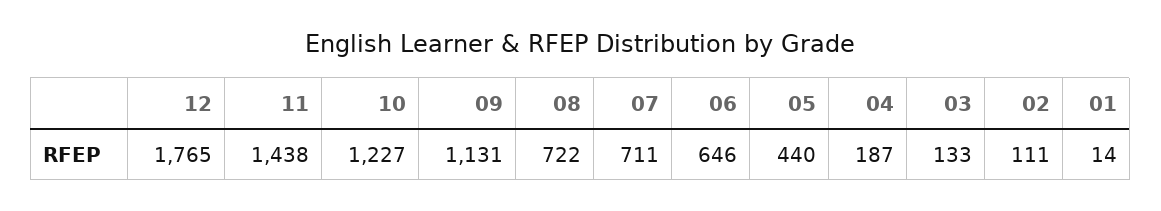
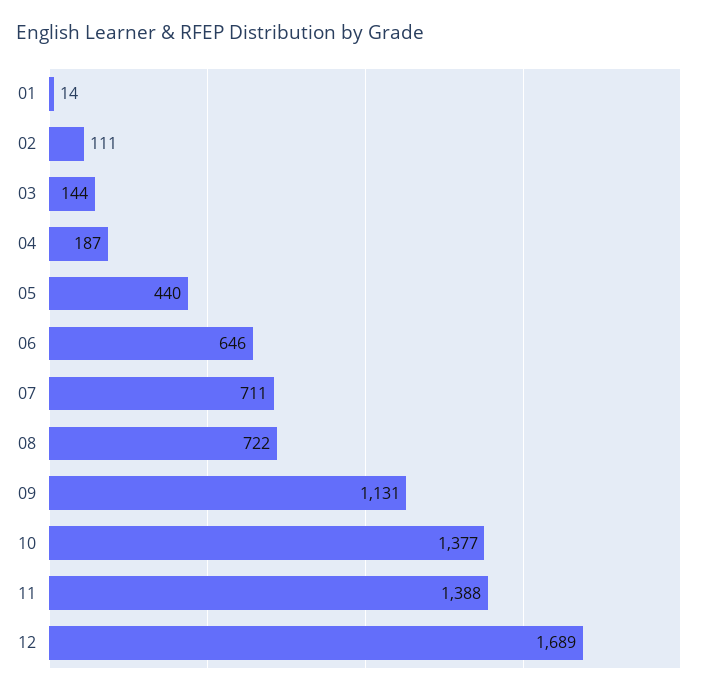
  {
-   "12": 1765,
+   "12": 1689,
-   "11": 1438,
+   "11": 1388,
-   "10": 1227,
+   "10": 1377,
    "09": 1131,
    "08": 722,
    "07": 711,
    "06": 646,
    "05": 440,
    "04": 187,
-   "03": 133,
+   "03": 144,
    "02": 111,
    "01": 14
  }

